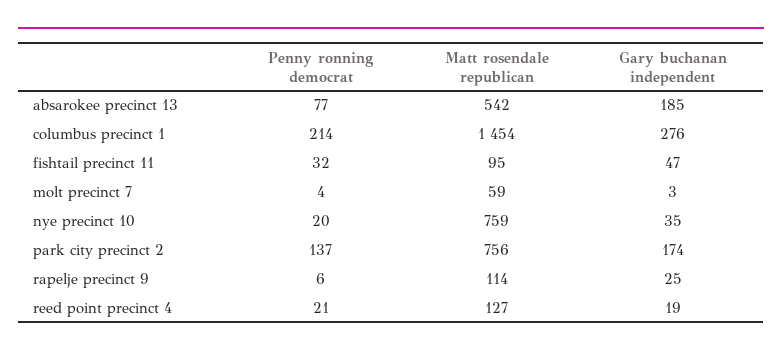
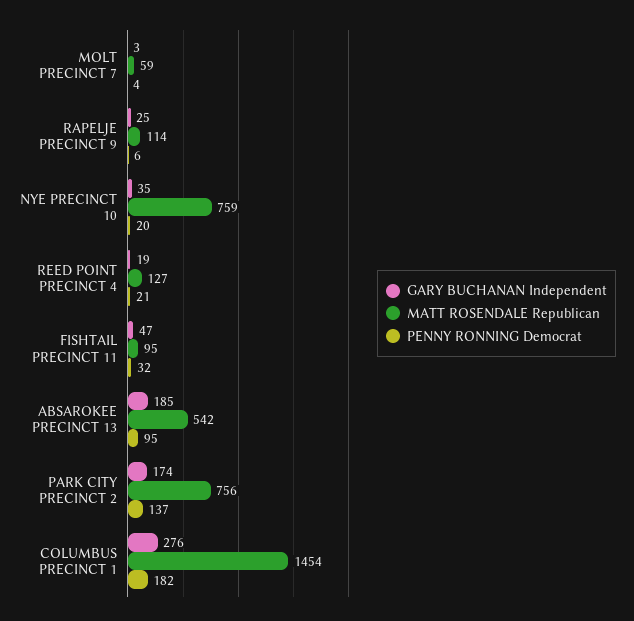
  {
    "Penny ronning democrat": {
-     "absarokee precinct 13": 77,
+     "absarokee precinct 13": 95,
-     "columbus precinct 1": 214,
+     "columbus precinct 1": 182,
      "fishtail precinct 11": 32,
      "molt precinct 7": 4,
      "nye precinct 10": 20,
      "park city precinct 2": 137,
      "rapelje precinct 9": 6,
      "reed point precinct 4": 21
    },
    "Matt rosendale republican": {
      "absarokee precinct 13": 542,
      "columbus precinct 1": 1454,
      "fishtail precinct 11": 95,
      "molt precinct 7": 59,
      "nye precinct 10": 759,
      "park city precinct 2": 756,
      "rapelje precinct 9": 114,
      "reed point precinct 4": 127
    },
    "Gary buchanan independent": {
      "absarokee precinct 13": 185,
      "columbus precinct 1": 276,
      "fishtail precinct 11": 47,
      "molt precinct 7": 3,
      "nye precinct 10": 35,
      "park city precinct 2": 174,
      "rapelje precinct 9": 25,
      "reed point precinct 4": 19
    }
  }

